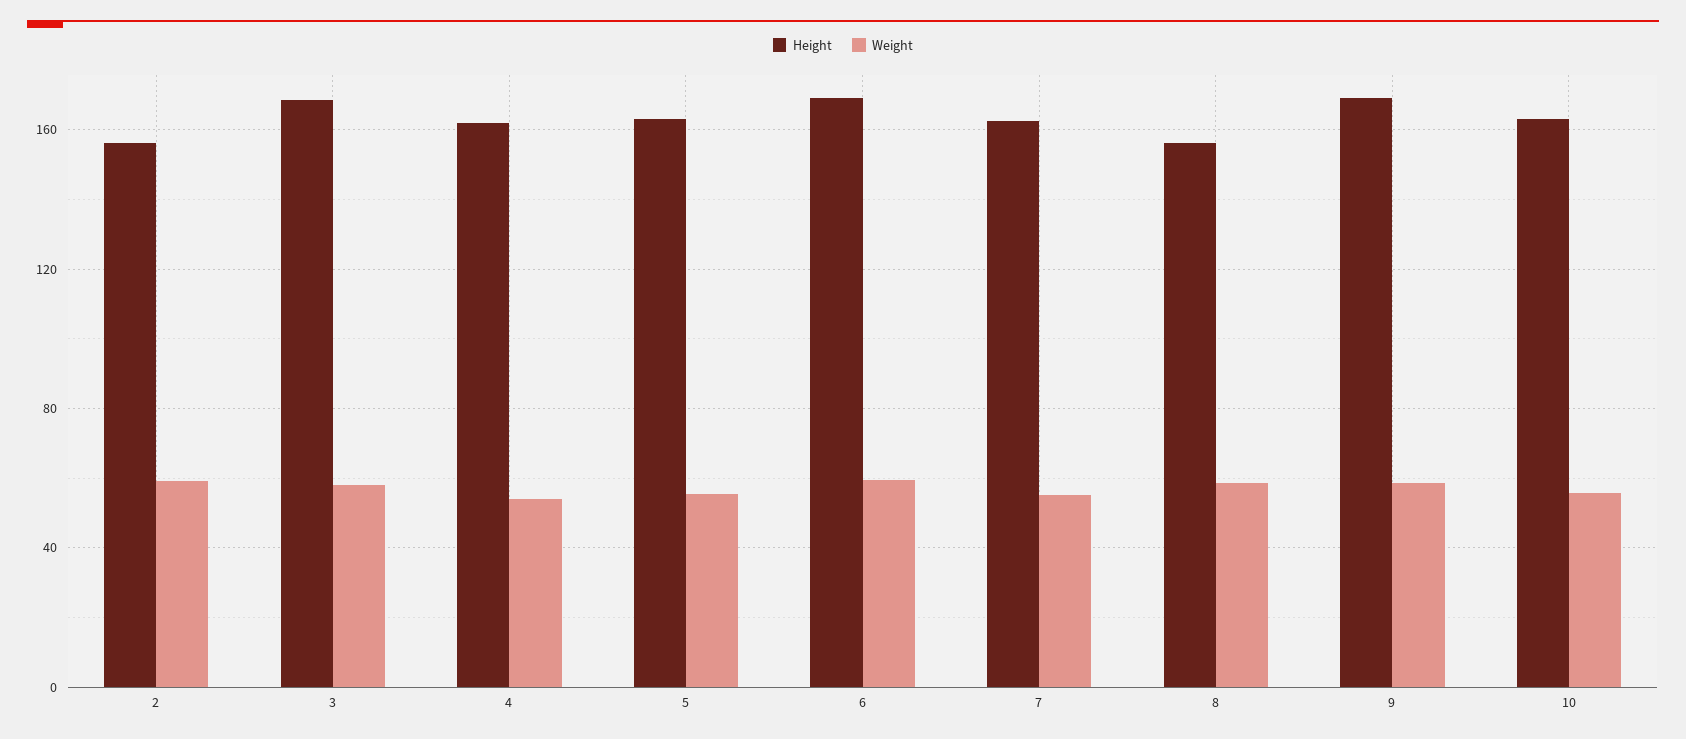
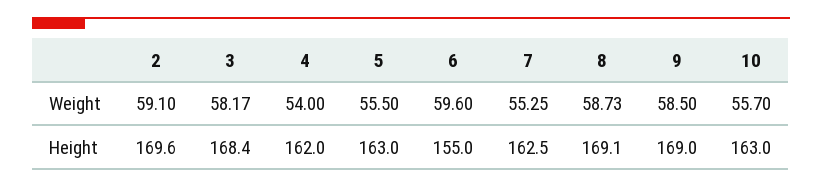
  {
    "Height": {
-     "2": 155,
+     "2": 169.6,
      "3": 168.4,
      "4": 162,
      "5": 163,
-     "6": 170,
+     "6": 155,
      "7": 162.5,
-     "8": 155,
+     "8": 169.1,
      "9": 169,
      "10": 163
    },
    "Weight": {
      "2": 59.1,
      "3": 58.17,
      "4": 54,
      "5": 55.5,
      "6": 59.6,
      "7": 55.25,
      "8": 58.73,
      "9": 58.5,
      "10": 55.7
    }
  }

